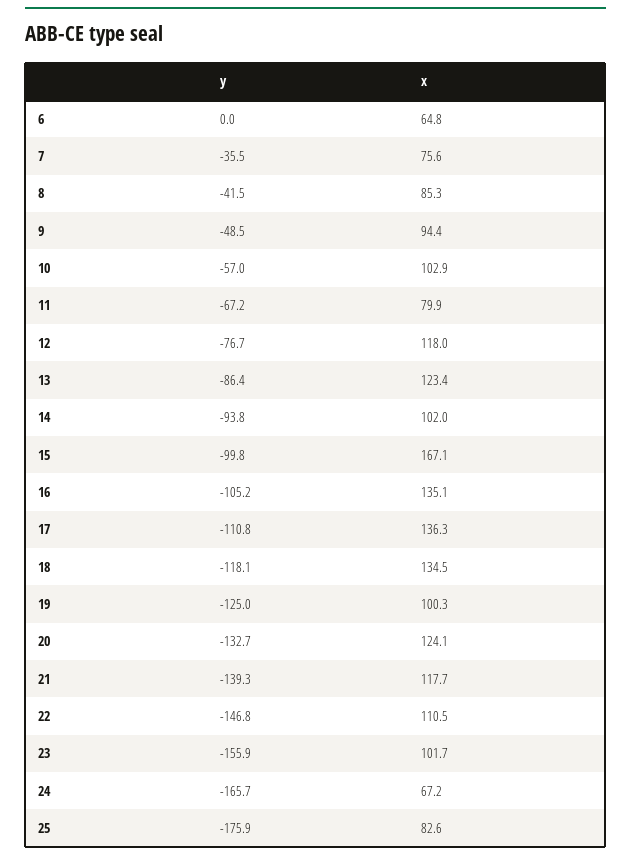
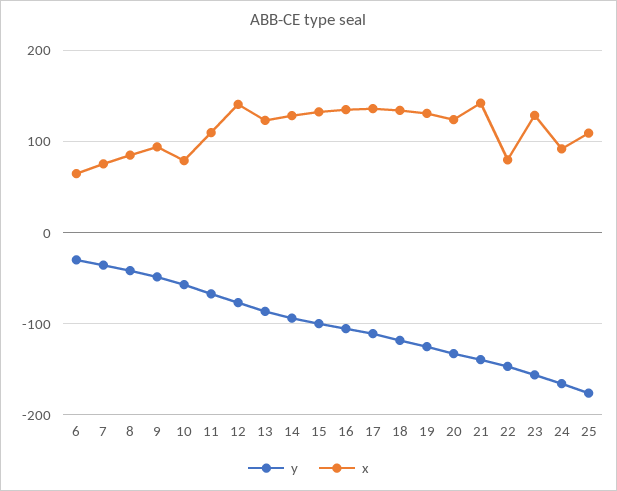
  {
    "y": {
-     "6": 0,
+     "6": -30,
      "7": -35.5,
      "8": -41.5,
      "9": -48.5,
      "10": -57,
      "11": -67.2,
      "12": -76.7,
      "13": -86.4,
      "14": -93.8,
      "15": -99.8,
      "16": -105.2,
      "17": -110.8,
      "18": -118.1,
      "19": -125,
      "20": -132.7,
      "21": -139.3,
      "22": -146.8,
      "23": -155.9,
      "24": -165.7,
      "25": -175.9
    },
    "x": {
      "6": 64.8,
      "7": 75.6,
      "8": 85.3,
      "9": 94.4,
-     "10": 102.9,
+     "10": 80,
-     "11": 79.9,
+     "11": 110,
-     "12": 118,
+     "12": 140,
      "13": 123.4,
-     "14": 102,
+     "14": 130,
-     "15": 167.1,
+     "15": 130,
      "16": 135.1,
      "17": 136.3,
      "18": 134.5,
-     "19": 100.3,
+     "19": 130,
      "20": 124.1,
-     "21": 117.7,
+     "21": 140,
-     "22": 110.5,
+     "22": 80,
-     "23": 101.7,
+     "23": 130,
-     "24": 67.2,
+     "24": 90,
-     "25": 82.6
+     "25": 110
    }
  }

